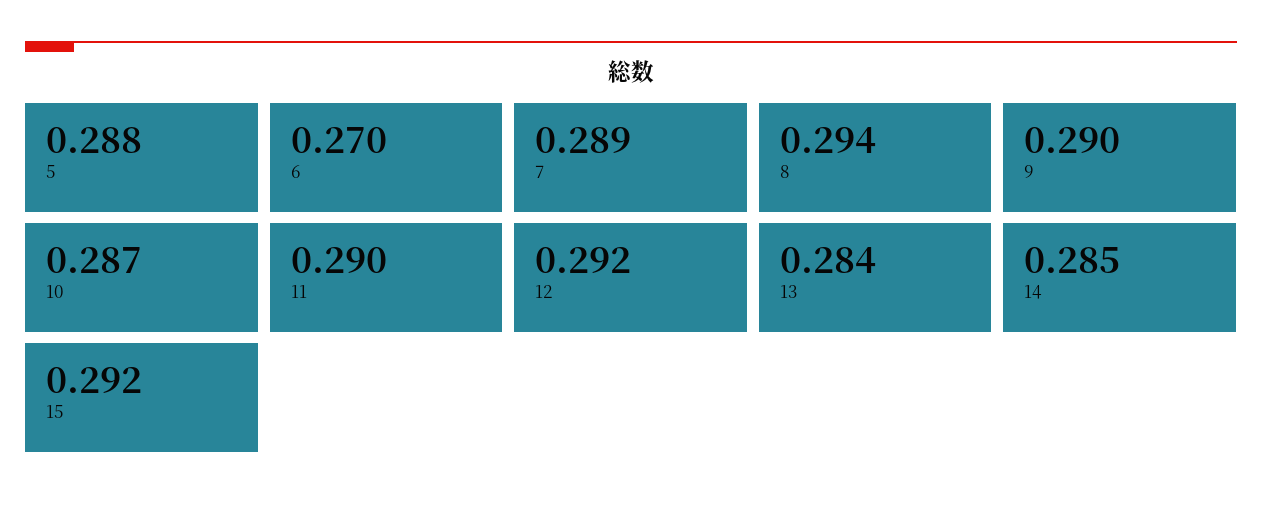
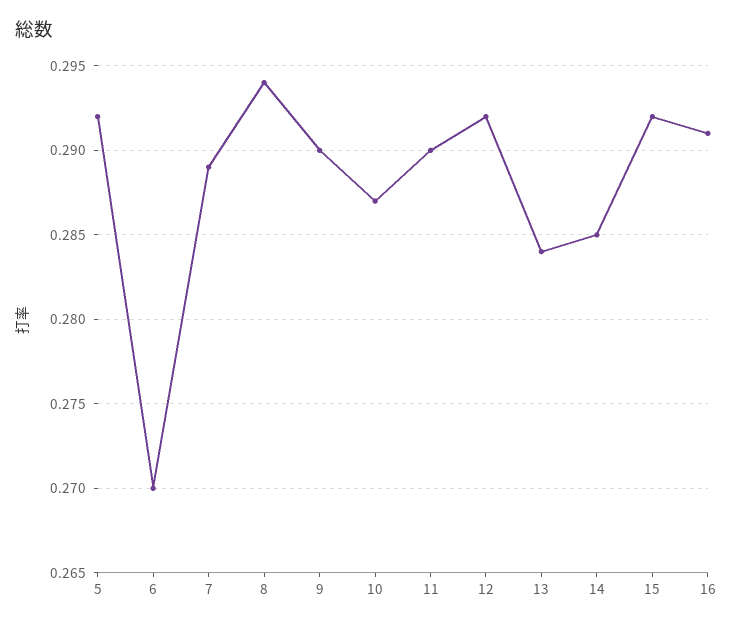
  {
-   "5": 0.288,
+   "5": 0.292,
    "6": 0.27,
    "7": 0.289,
    "8": 0.294,
    "9": 0.29,
    "10": 0.287,
    "11": 0.29,
    "12": 0.292,
    "13": 0.284,
    "14": 0.285,
-   "15": 0.292
+   "15": 0.292,
+   "16": 0.291
  }

